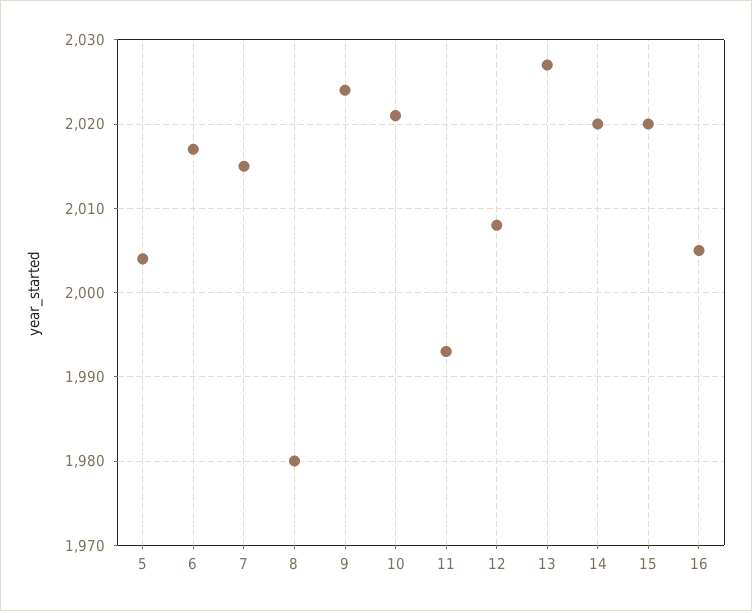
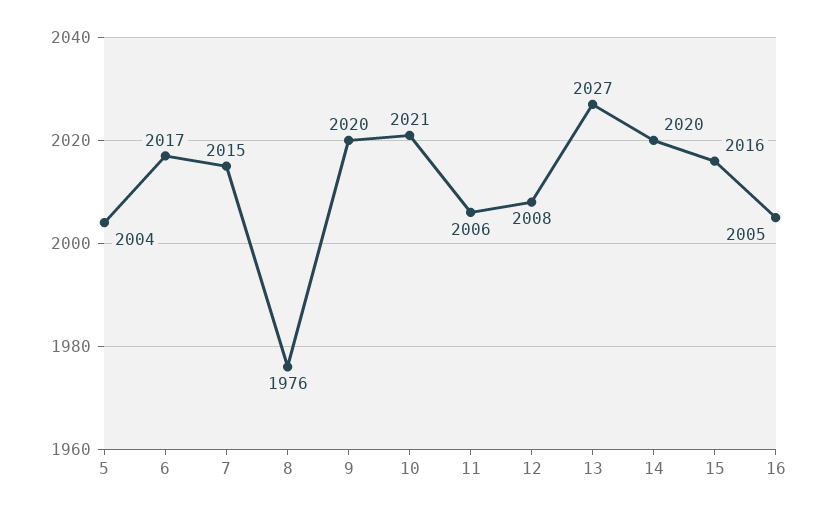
  {
    "5": 2004,
    "6": 2017,
    "7": 2015,
-   "8": 1980,
+   "8": 1976,
-   "9": 2024,
+   "9": 2020,
    "10": 2021,
-   "11": 1993,
+   "11": 2006,
    "12": 2008,
    "13": 2027,
    "14": 2020,
-   "15": 2020,
+   "15": 2016,
    "16": 2005
  }

